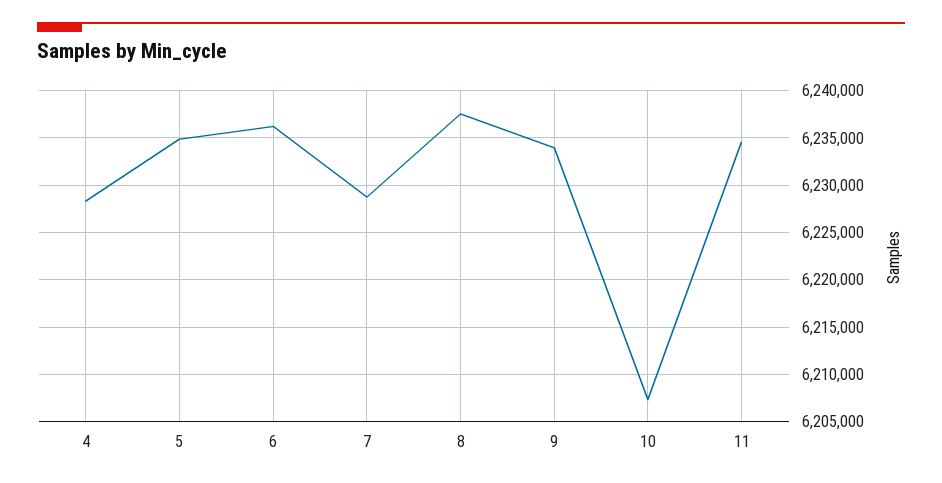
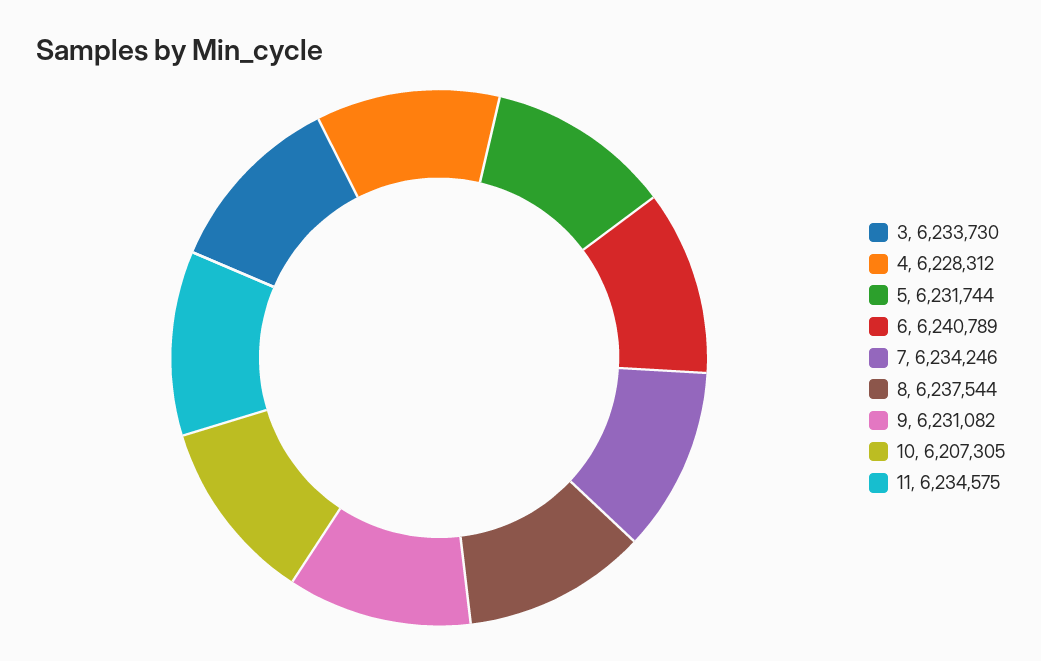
  {
    "4": 6228312,
-   "5": 6235000,
+   "5": 6231744,
-   "6": 6236000,
+   "6": 6240789,
-   "7": 6229000,
+   "7": 6234246,
    "8": 6237544,
-   "9": 6234000,
+   "9": 6231082,
    "10": 6207305,
-   "11": 6234575
+   "11": 6234575,
+   "3": 6233730
  }

